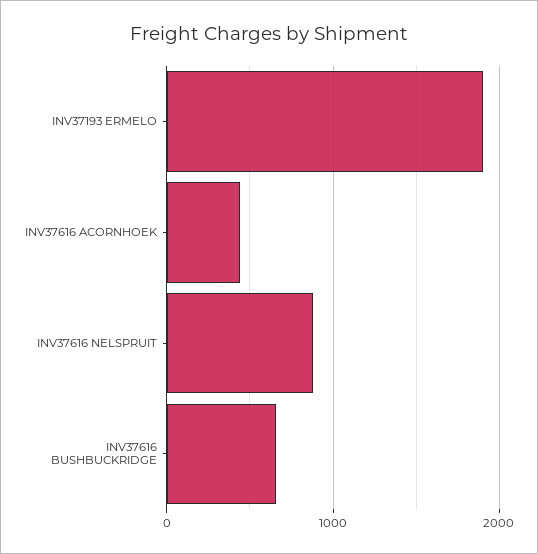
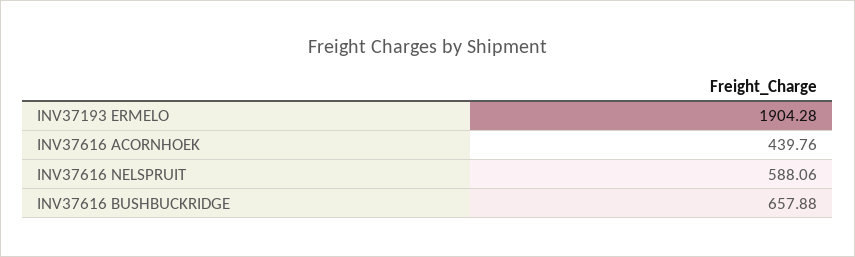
  {
    "INV37193 ERMELO": 1904.28,
    "INV37616 ACORNHOEK": 439.76,
-   "INV37616 NELSPRUIT": 900,
+   "INV37616 NELSPRUIT": 588.06,
    "INV37616 BUSHBUCKRIDGE": 657.88
  }

